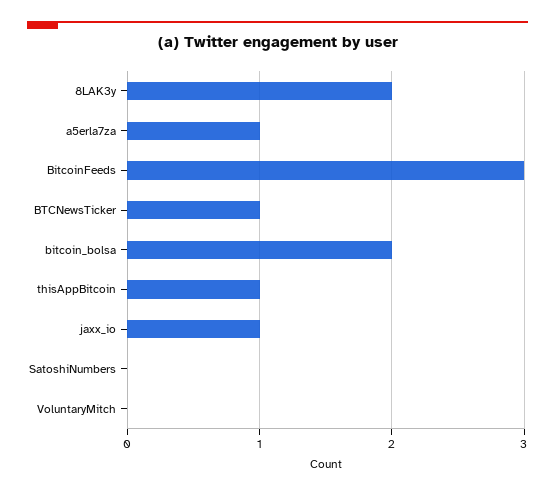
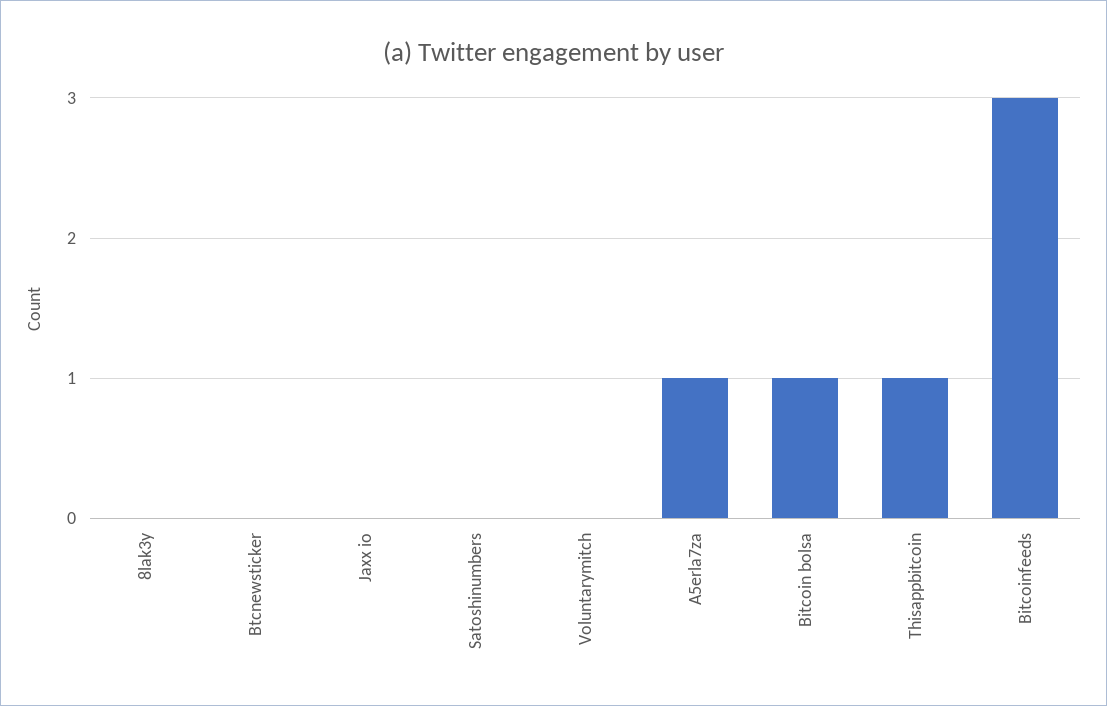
  {
-   "8LAK3y": 2,
+   "8LAK3y": 0,
    "a5erla7za": 1,
    "BitcoinFeeds": 3,
-   "BTCNewsTicker": 1,
+   "BTCNewsTicker": 0,
-   "bitcoin_bolsa": 2,
+   "bitcoin_bolsa": 1,
    "thisAppBitcoin": 1,
-   "jaxx_io": 1,
+   "jaxx_io": 0,
    "SatoshiNumbers": 0,
    "VoluntaryMitch": 0
  }

